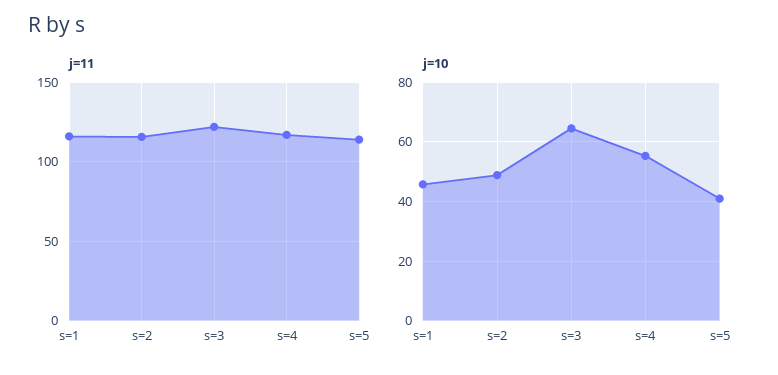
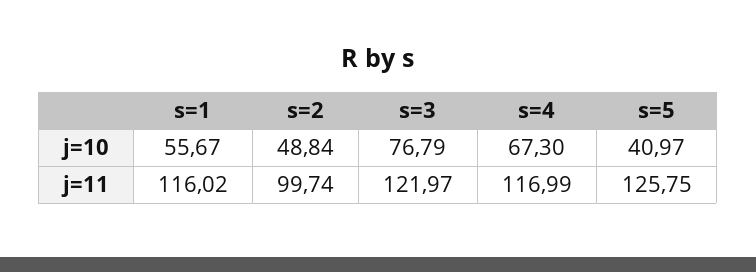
  {
    "j=11": {
      "s=1": 116.02,
-     "s=2": 115,
+     "s=2": 99.74,
      "s=3": 121.97,
      "s=4": 116.99,
-     "s=5": 115
+     "s=5": 125.75
    },
    "j=10": {
-     "s=1": 45,
+     "s=1": 55.67,
      "s=2": 48.84,
-     "s=3": 65,
+     "s=3": 76.79,
-     "s=4": 55,
+     "s=4": 67.3,
      "s=5": 40.97
    }
  }

